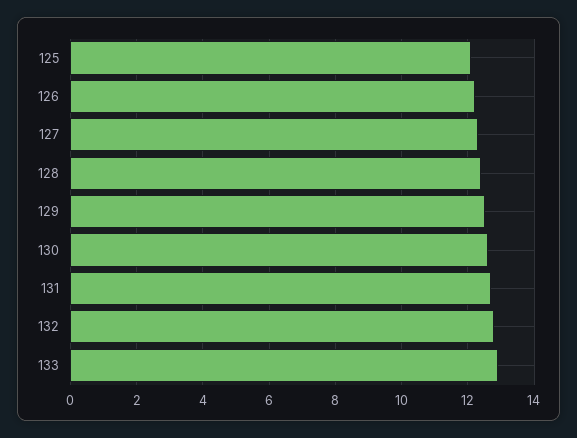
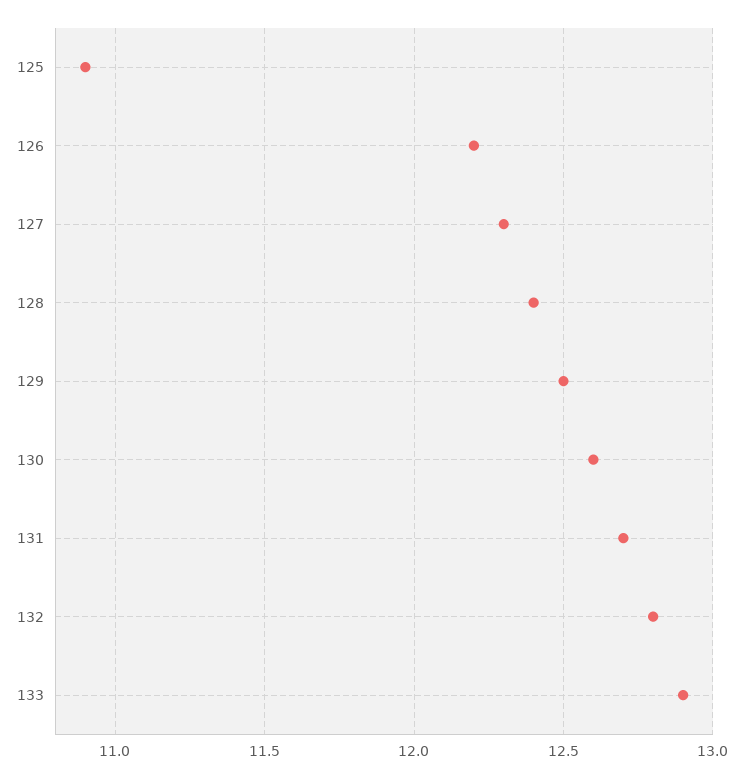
  {
-   "125": 12,
+   "125": 10.9,
    "126": 12.2,
    "127": 12.3,
    "128": 12.4,
    "129": 12.5,
    "130": 12.6,
    "131": 12.7,
    "132": 12.8,
    "133": 12.9
  }

